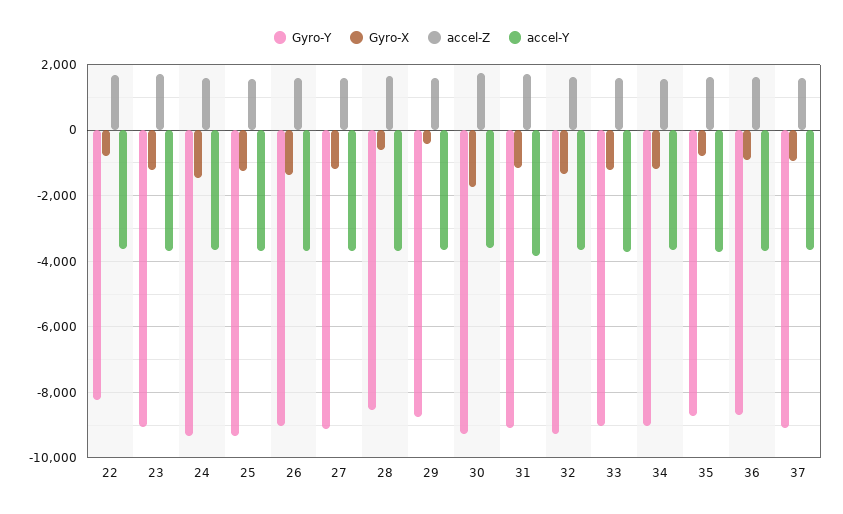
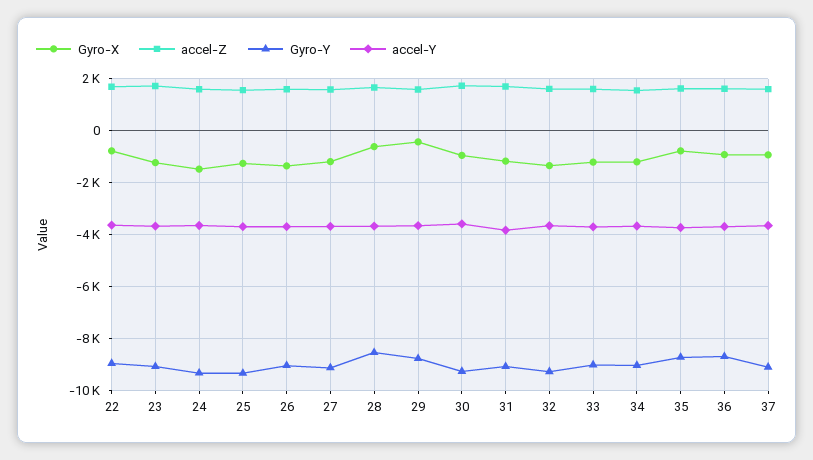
  {
    "Gyro-Y": {
-     "22": -8200,
+     "22": -9000,
      "23": -9000,
      "24": -9400,
      "25": -9400,
      "26": -9000,
      "27": -9200,
      "28": -8600,
      "29": -8800,
      "30": -9200,
      "31": -9000,
      "32": -9200,
      "33": -9000,
      "34": -9000,
      "35": -8800,
      "36": -8600,
      "37": -9000
    },
    "Gyro-X": {
      "22": -800,
      "23": -1200,
      "24": -1400,
      "25": -1200,
      "26": -1400,
      "27": -1200,
      "28": -600,
      "29": -400,
-     "30": -1800,
+     "30": -1000,
      "31": -1200,
      "32": -1400,
      "33": -1200,
      "34": -1200,
      "35": -800,
      "36": -1000,
      "37": -1000
    },
    "accel-Z": {
      "22": 1600,
      "23": 1800,
      "24": 1600,
      "25": 1600,
      "26": 1600,
      "27": 1600,
      "28": 1600,
      "29": 1600,
      "30": 1800,
      "31": 1800,
      "32": 1600,
      "33": 1600,
      "34": 1600,
      "35": 1600,
      "36": 1600,
      "37": 1600
    },
    "accel-Y": {
      "22": -3600,
      "23": -3600,
      "24": -3600,
      "25": -3600,
      "26": -3600,
      "27": -3600,
      "28": -3600,
      "29": -3600,
      "30": -3600,
      "31": -3800,
      "32": -3600,
      "33": -3800,
      "34": -3600,
      "35": -3800,
      "36": -3600,
      "37": -3600
    }
  }

